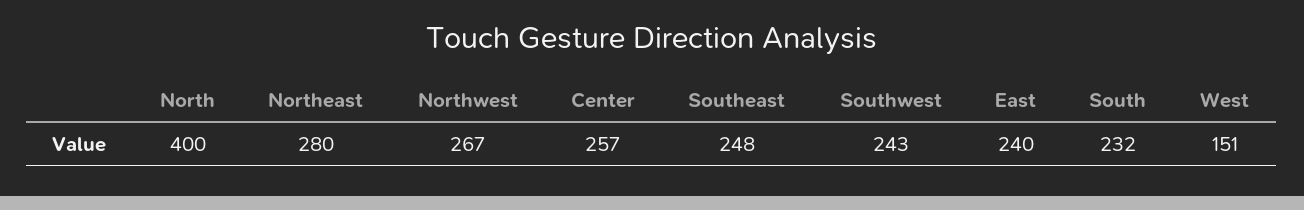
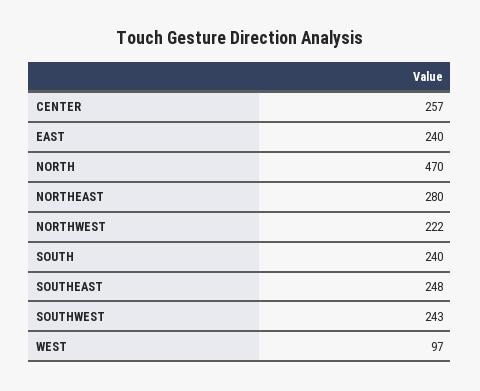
  {
-   "North": 400,
+   "North": 470,
    "Northeast": 280,
-   "Northwest": 267,
+   "Northwest": 222,
    "Center": 257,
    "Southeast": 248,
    "Southwest": 243,
    "East": 240,
-   "South": 232,
+   "South": 240,
-   "West": 151
+   "West": 97
  }

